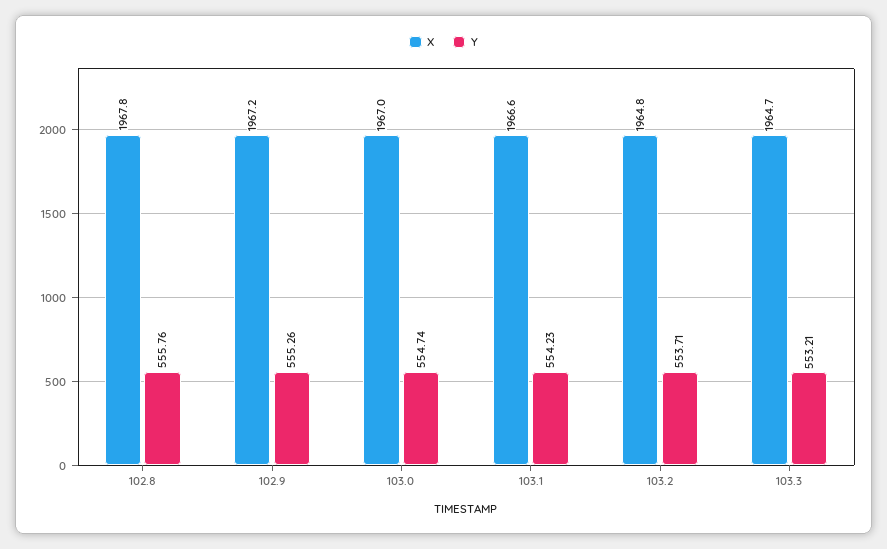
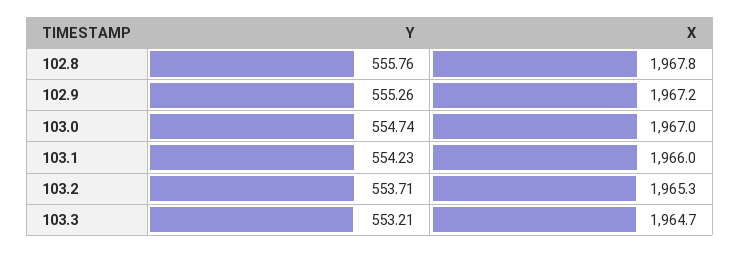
  {
    "X": {
      "102.8": 1967.8,
      "102.9": 1967.2,
      "103.0": 1967,
-     "103.1": 1966.6,
+     "103.1": 1966,
-     "103.2": 1964.8,
+     "103.2": 1965.3,
      "103.3": 1964.7
    },
    "Y": {
      "102.8": 555.76,
      "102.9": 555.26,
      "103.0": 554.74,
      "103.1": 554.23,
      "103.2": 553.71,
      "103.3": 553.21
    }
  }

